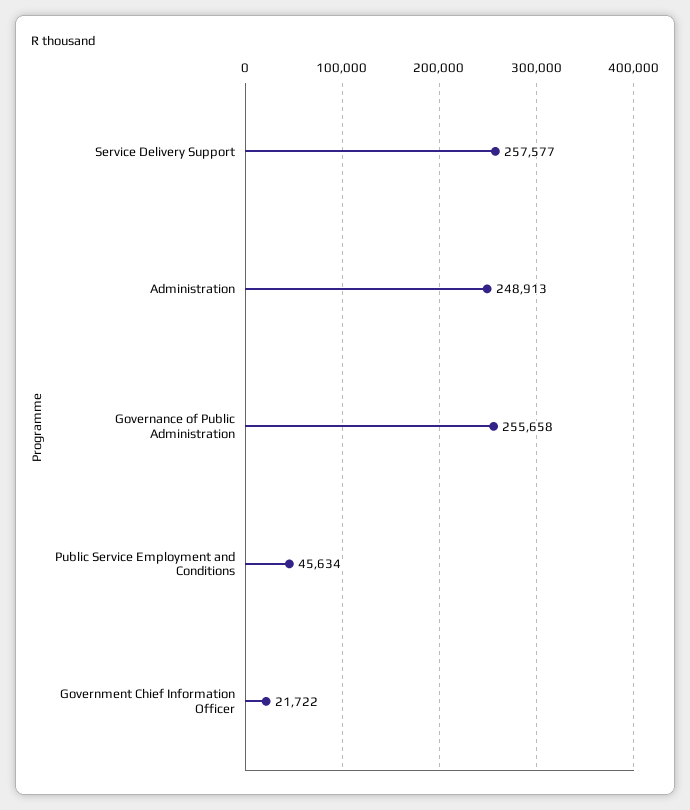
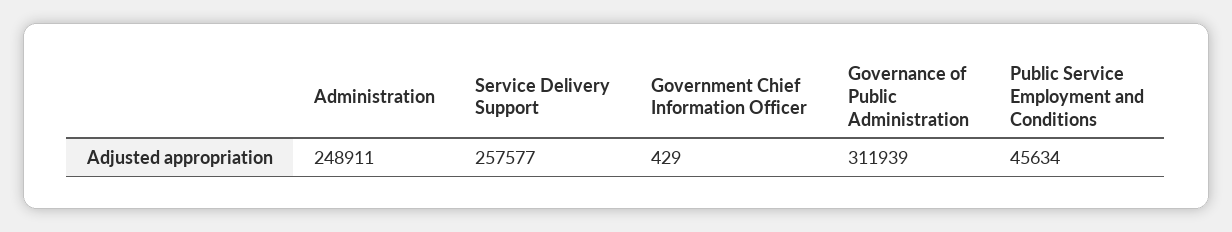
  {
    "Service Delivery Support": 257577,
-   "Administration": 248913,
+   "Administration": 248911,
-   "Governance of Public Administration": 255658,
+   "Governance of Public Administration": 311939,
    "Public Service Employment and Conditions": 45634,
-   "Government Chief Information Officer": 21722
+   "Government Chief Information Officer": 429
  }

